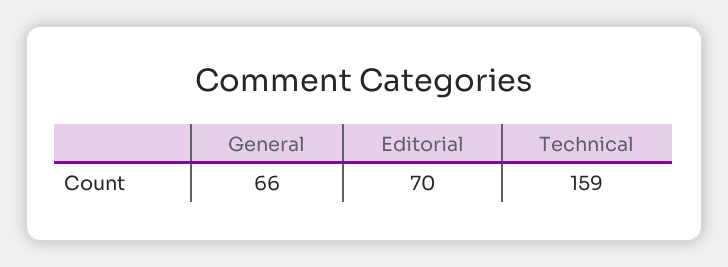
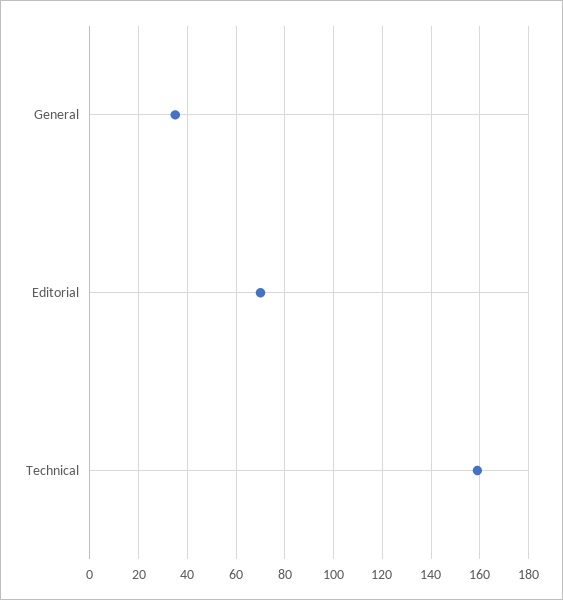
  {
-   "General": 66,
+   "General": 35,
    "Editorial": 70,
    "Technical": 159
  }

